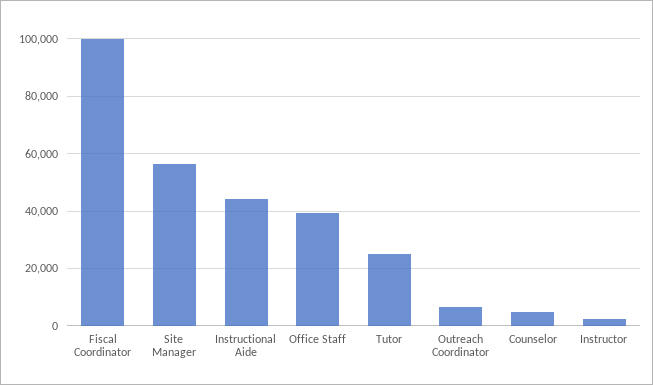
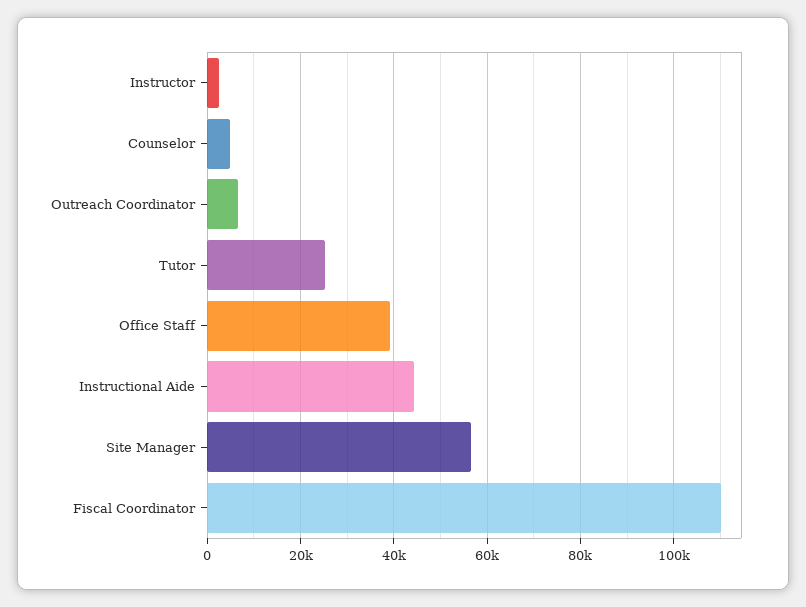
  {
-   "Fiscal Coordinator": 100000,
+   "Fiscal Coordinator": 110000,
    "Site Manager": 56000,
    "Instructional Aide": 44000,
    "Office Staff": 40000,
    "Tutor": 26000,
    "Outreach Coordinator": 6000,
    "Counselor": 4000,
    "Instructor": 2000
  }

